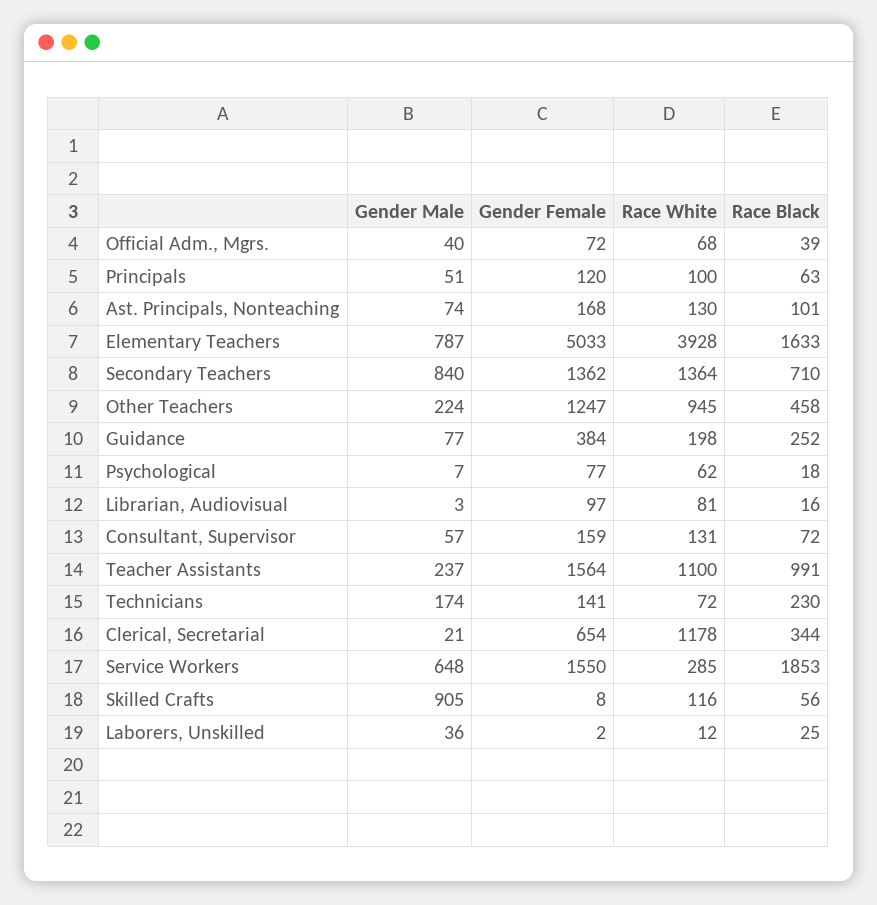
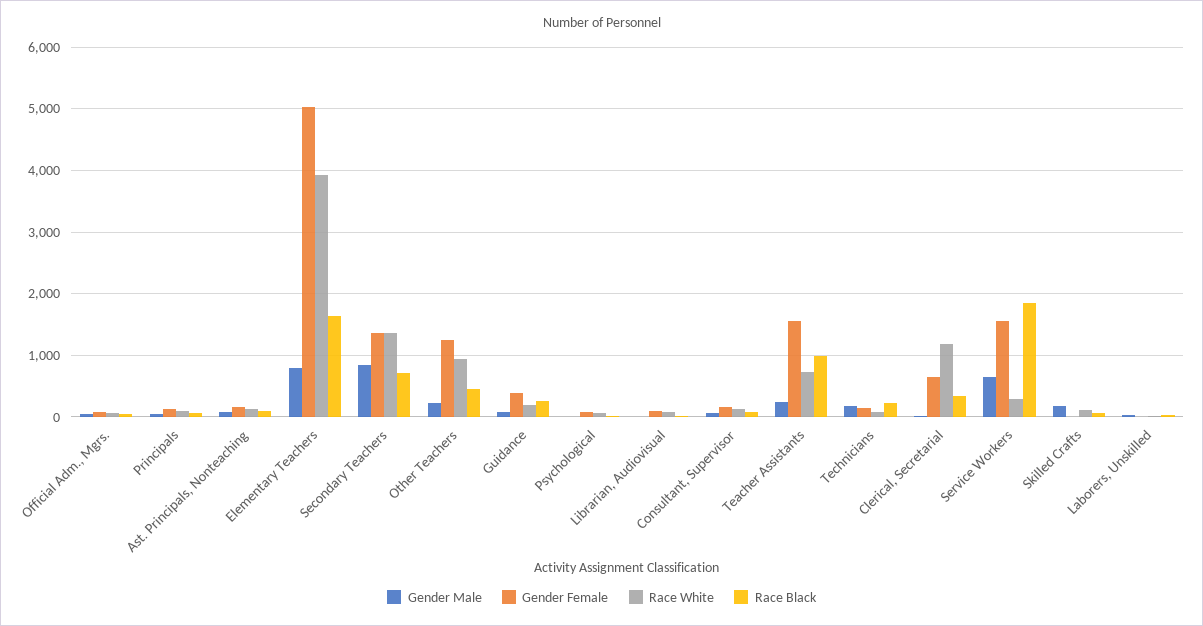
  {
    "Gender Male": {
      "Official Adm., Mgrs.": 40,
      "Principals": 51,
      "Ast. Principals, Nonteaching": 74,
      "Elementary Teachers": 787,
      "Secondary Teachers": 840,
      "Other Teachers": 224,
      "Guidance": 77,
      "Psychological": 7,
      "Librarian, Audiovisual": 3,
      "Consultant, Supervisor": 57,
      "Teacher Assistants": 237,
      "Technicians": 174,
      "Clerical, Secretarial": 21,
      "Service Workers": 648,
-     "Skilled Crafts": 905,
+     "Skilled Crafts": 200,
      "Laborers, Unskilled": 36
    },
    "Gender Female": {
      "Official Adm., Mgrs.": 72,
      "Principals": 120,
      "Ast. Principals, Nonteaching": 168,
      "Elementary Teachers": 5033,
      "Secondary Teachers": 1362,
      "Other Teachers": 1247,
      "Guidance": 384,
      "Psychological": 77,
      "Librarian, Audiovisual": 97,
      "Consultant, Supervisor": 159,
      "Teacher Assistants": 1564,
      "Technicians": 141,
      "Clerical, Secretarial": 654,
      "Service Workers": 1550,
      "Skilled Crafts": 8,
      "Laborers, Unskilled": 2
    },
    "Race White": {
      "Official Adm., Mgrs.": 68,
      "Principals": 100,
      "Ast. Principals, Nonteaching": 130,
      "Elementary Teachers": 3928,
      "Secondary Teachers": 1364,
      "Other Teachers": 945,
      "Guidance": 198,
      "Psychological": 62,
      "Librarian, Audiovisual": 81,
      "Consultant, Supervisor": 131,
-     "Teacher Assistants": 1100,
+     "Teacher Assistants": 700,
      "Technicians": 72,
      "Clerical, Secretarial": 1178,
      "Service Workers": 285,
      "Skilled Crafts": 116,
      "Laborers, Unskilled": 12
    },
    "Race Black": {
      "Official Adm., Mgrs.": 39,
      "Principals": 63,
      "Ast. Principals, Nonteaching": 101,
      "Elementary Teachers": 1633,
      "Secondary Teachers": 710,
      "Other Teachers": 458,
      "Guidance": 252,
      "Psychological": 18,
      "Librarian, Audiovisual": 16,
      "Consultant, Supervisor": 72,
      "Teacher Assistants": 991,
      "Technicians": 230,
      "Clerical, Secretarial": 344,
      "Service Workers": 1853,
      "Skilled Crafts": 56,
      "Laborers, Unskilled": 25
    }
  }

